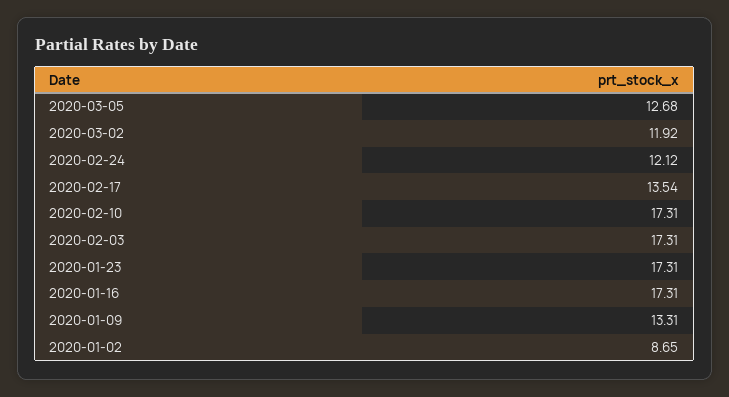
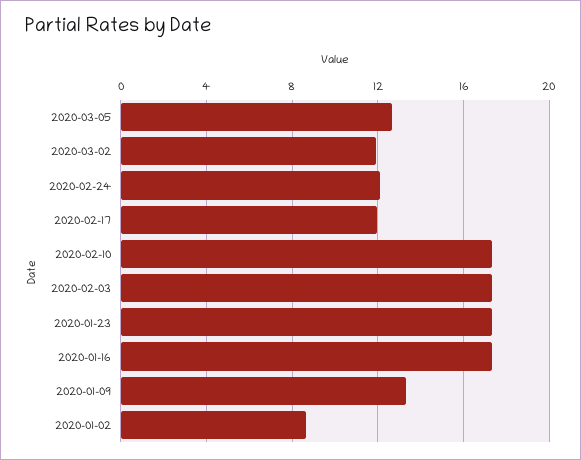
  {
    "2020-03-05": 12.68,
    "2020-03-02": 11.92,
    "2020-02-24": 12.12,
-   "2020-02-17": 13.54,
+   "2020-02-17": 12,
    "2020-02-10": 17.31,
    "2020-02-03": 17.31,
    "2020-01-23": 17.31,
    "2020-01-16": 17.31,
    "2020-01-09": 13.31,
    "2020-01-02": 8.65
  }

